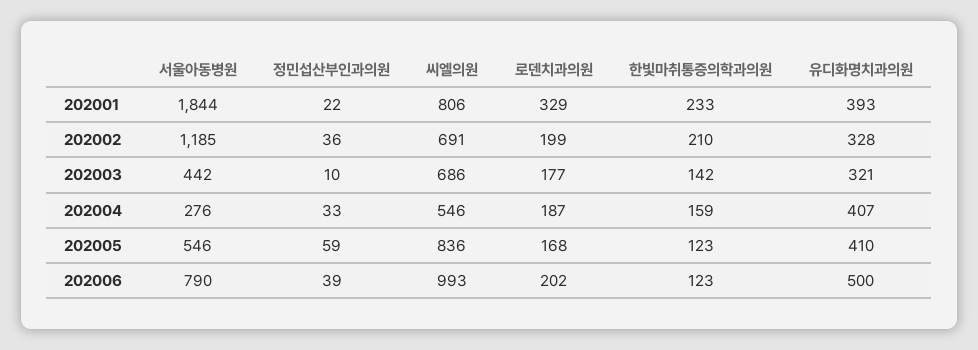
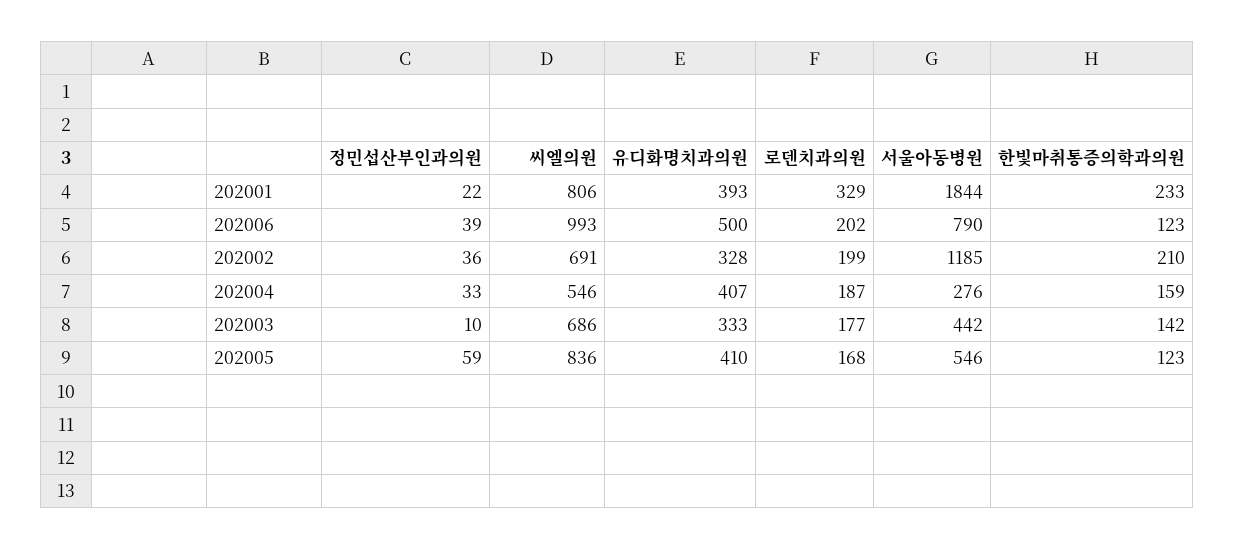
  {
    "서울아동병원": {
      "202001": 1844,
      "202002": 1185,
      "202003": 442,
      "202004": 276,
      "202005": 546,
      "202006": 790
    },
    "정민섭산부인과의원": {
      "202001": 22,
      "202002": 36,
      "202003": 10,
      "202004": 33,
      "202005": 59,
      "202006": 39
    },
    "씨엘의원": {
      "202001": 806,
      "202002": 691,
      "202003": 686,
      "202004": 546,
      "202005": 836,
      "202006": 993
    },
    "로덴치과의원": {
      "202001": 329,
      "202002": 199,
      "202003": 177,
      "202004": 187,
      "202005": 168,
      "202006": 202
    },
    "한빛마취통증의학과의원": {
      "202001": 233,
      "202002": 210,
      "202003": 142,
      "202004": 159,
      "202005": 123,
      "202006": 123
    },
    "유디화명치과의원": {
      "202001": 393,
      "202002": 328,
-     "202003": 321,
+     "202003": 333,
      "202004": 407,
      "202005": 410,
      "202006": 500
    }
  }

